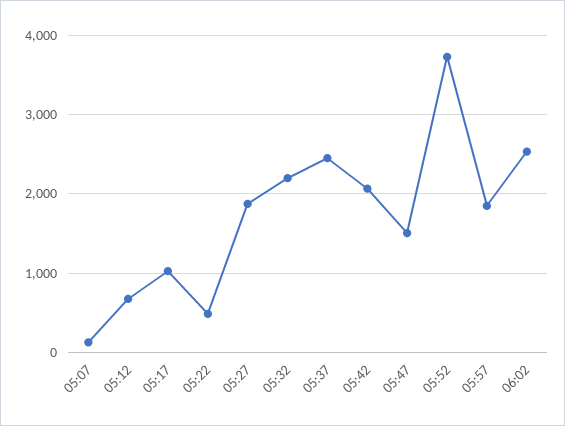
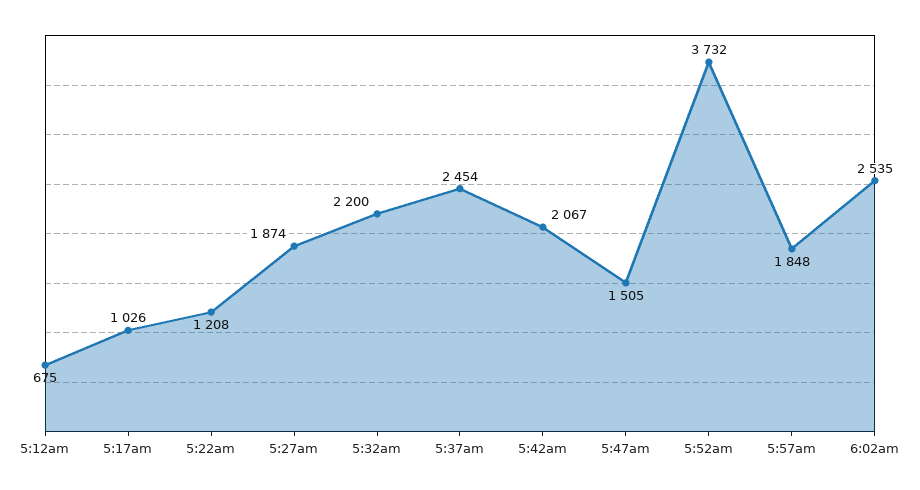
  {
-   "05:07": 100,
    "05:12": 675,
    "05:17": 1026,
-   "05:22": 500,
+   "05:22": 1208,
    "05:27": 1874,
    "05:32": 2200,
    "05:37": 2454,
    "05:42": 2067,
    "05:47": 1505,
    "05:52": 3732,
    "05:57": 1848,
    "06:02": 2535
  }

